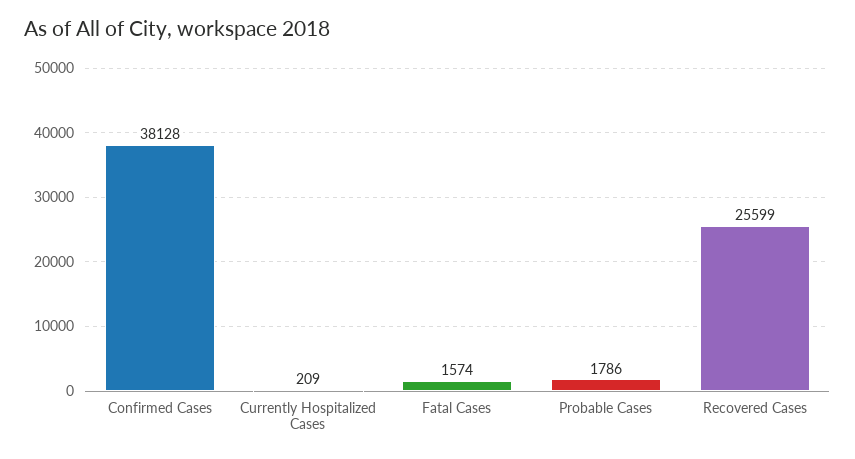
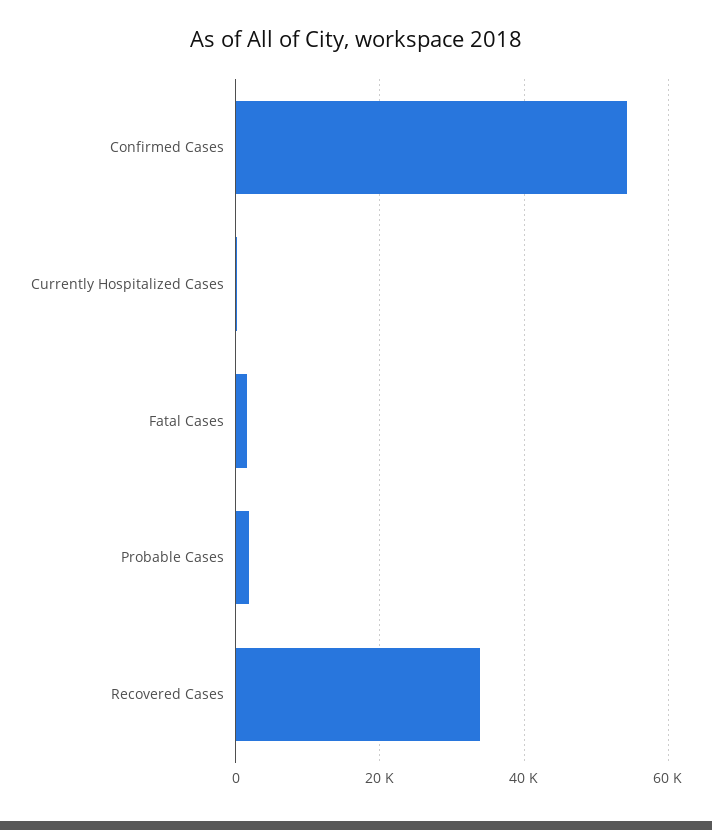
  {
-   "Confirmed Cases": 38128,
+   "Confirmed Cases": 54000,
    "Currently Hospitalized Cases": 209,
    "Fatal Cases": 1574,
    "Probable Cases": 1786,
-   "Recovered Cases": 25599
+   "Recovered Cases": 34000
  }

